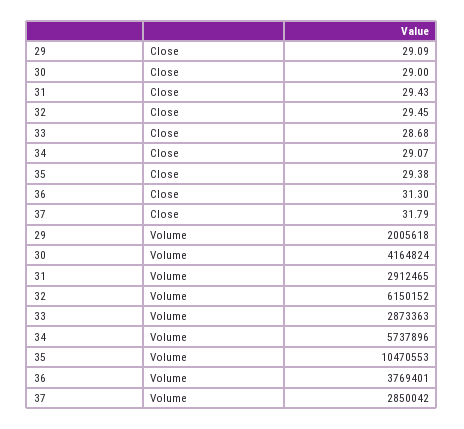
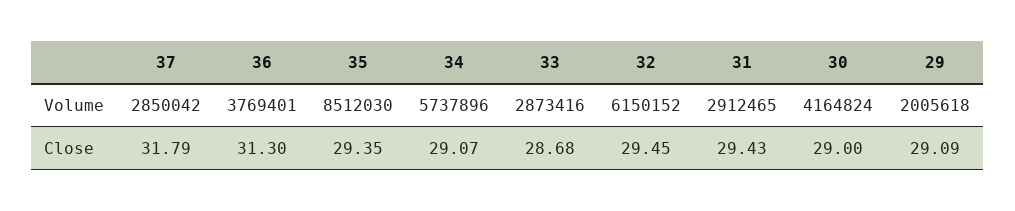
  {
    "29": {
      "Close": 29.09,
      "Volume": 2005618
    },
    "30": {
      "Close": 29,
      "Volume": 4164824
    },
    "31": {
      "Close": 29.43,
      "Volume": 2912465
    },
    "32": {
      "Close": 29.45,
      "Volume": 6150152
    },
    "33": {
      "Close": 28.68,
-     "Volume": 2873363
+     "Volume": 2873416
    },
    "34": {
      "Close": 29.07,
      "Volume": 5737896
    },
    "35": {
-     "Close": 29.38,
+     "Close": 29.35,
-     "Volume": 10470553
+     "Volume": 8512030
    },
    "36": {
      "Close": 31.3,
      "Volume": 3769401
    },
    "37": {
      "Close": 31.79,
      "Volume": 2850042
    }
  }

